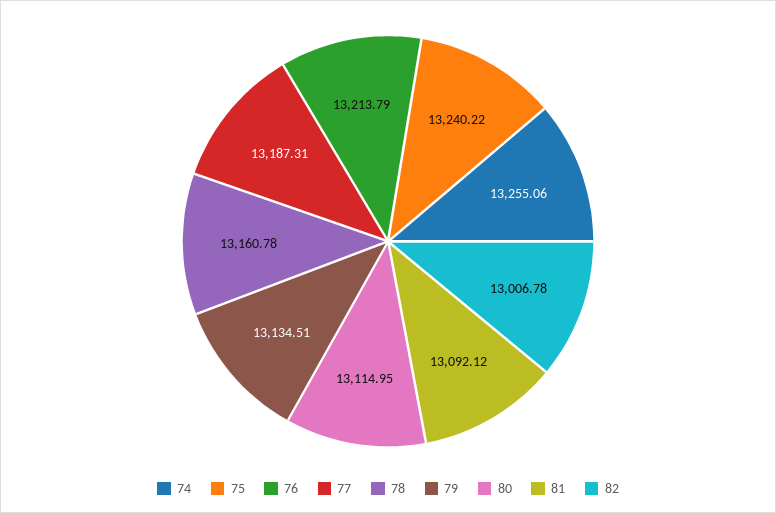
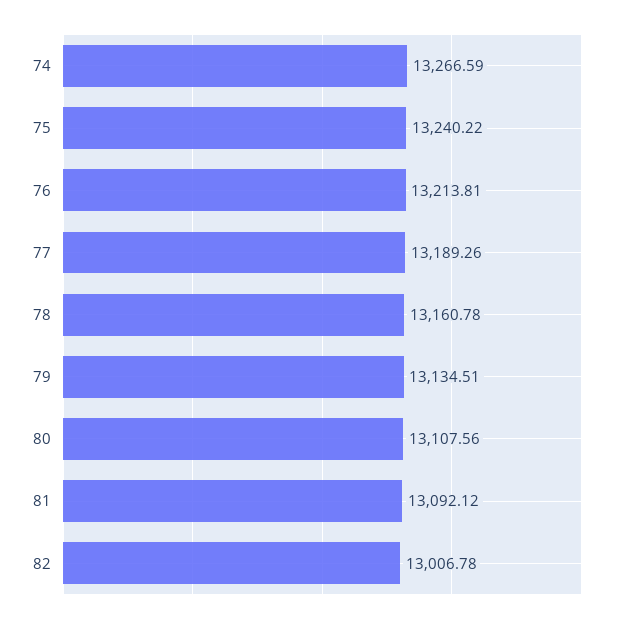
  {
-   "74": 13255.06,
+   "74": 13266.59,
    "75": 13240.22,
-   "76": 13213.79,
+   "76": 13213.81,
-   "77": 13187.31,
+   "77": 13189.26,
    "78": 13160.78,
    "79": 13134.51,
-   "80": 13114.95,
+   "80": 13107.56,
    "81": 13092.12,
    "82": 13006.78
  }

